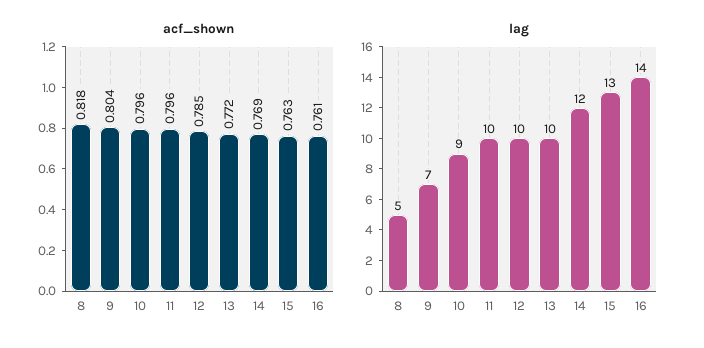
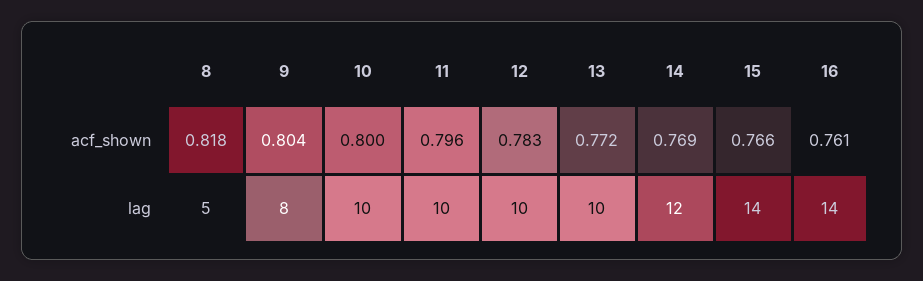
  {
    "acf_shown": {
      "8": 0.818,
      "9": 0.804,
-     "10": 0.796,
+     "10": 0.8,
      "11": 0.796,
-     "12": 0.785,
+     "12": 0.783,
      "13": 0.772,
      "14": 0.769,
-     "15": 0.763,
+     "15": 0.766,
      "16": 0.761
    },
    "lag": {
      "8": 5,
-     "9": 7,
+     "9": 8,
-     "10": 9,
+     "10": 10,
      "11": 10,
      "12": 10,
      "13": 10,
      "14": 12,
-     "15": 13,
+     "15": 14,
      "16": 14
    }
  }

